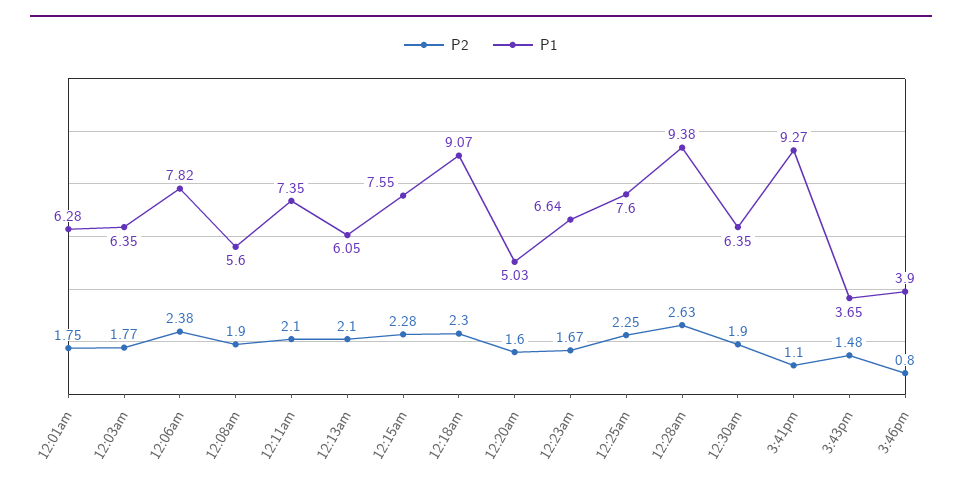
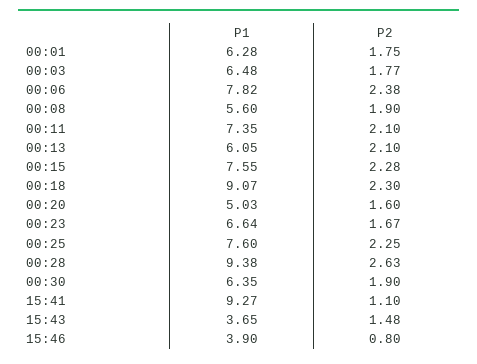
  {
    "P2": {
      "12:01am": 1.75,
      "12:03am": 1.77,
      "12:06am": 2.38,
      "12:08am": 1.9,
      "12:11am": 2.1,
      "12:13am": 2.1,
      "12:15am": 2.28,
      "12:18am": 2.3,
      "12:20am": 1.6,
      "12:23am": 1.67,
      "12:25am": 2.25,
      "12:28am": 2.63,
      "12:30am": 1.9,
      "3:41pm": 1.1,
      "3:43pm": 1.48,
      "3:46pm": 0.8
    },
    "P1": {
      "12:01am": 6.28,
-     "12:03am": 6.35,
+     "12:03am": 6.48,
      "12:06am": 7.82,
      "12:08am": 5.6,
      "12:11am": 7.35,
      "12:13am": 6.05,
      "12:15am": 7.55,
      "12:18am": 9.07,
      "12:20am": 5.03,
      "12:23am": 6.64,
      "12:25am": 7.6,
      "12:28am": 9.38,
      "12:30am": 6.35,
      "3:41pm": 9.27,
      "3:43pm": 3.65,
      "3:46pm": 3.9
    }
  }

